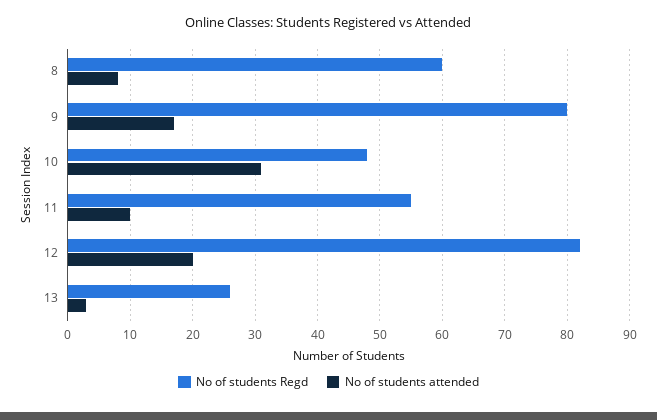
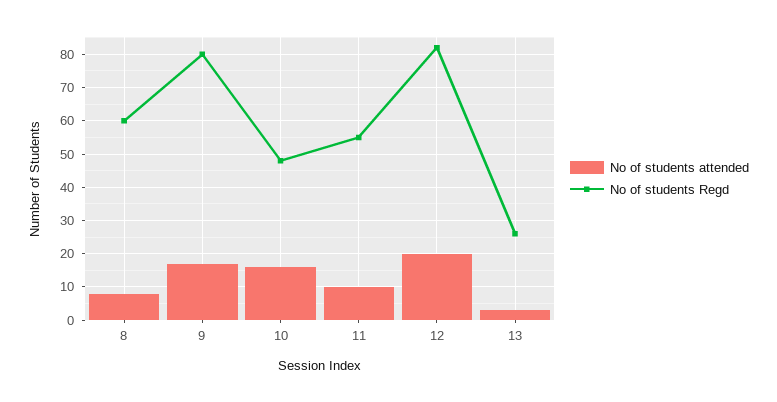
  {
    "No of students Regd": {
      "8": 60,
      "9": 80,
      "10": 48,
      "11": 55,
      "12": 82,
      "13": 26
    },
    "No of students attended": {
      "8": 8,
      "9": 17,
-     "10": 31,
+     "10": 15,
      "11": 10,
      "12": 20,
      "13": 3
    }
  }

